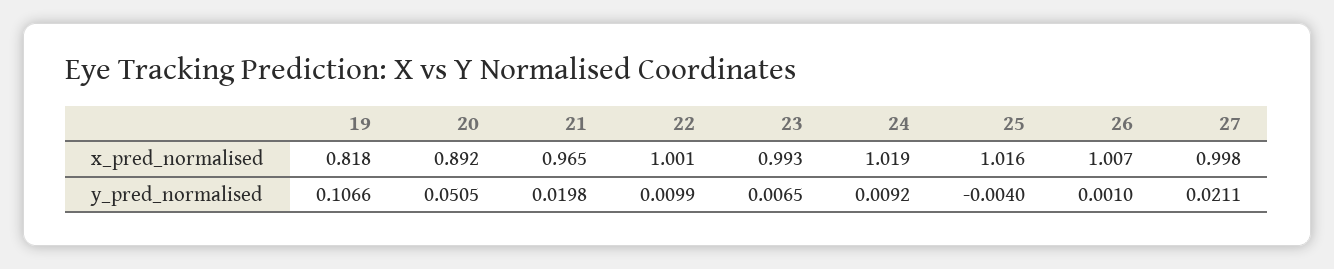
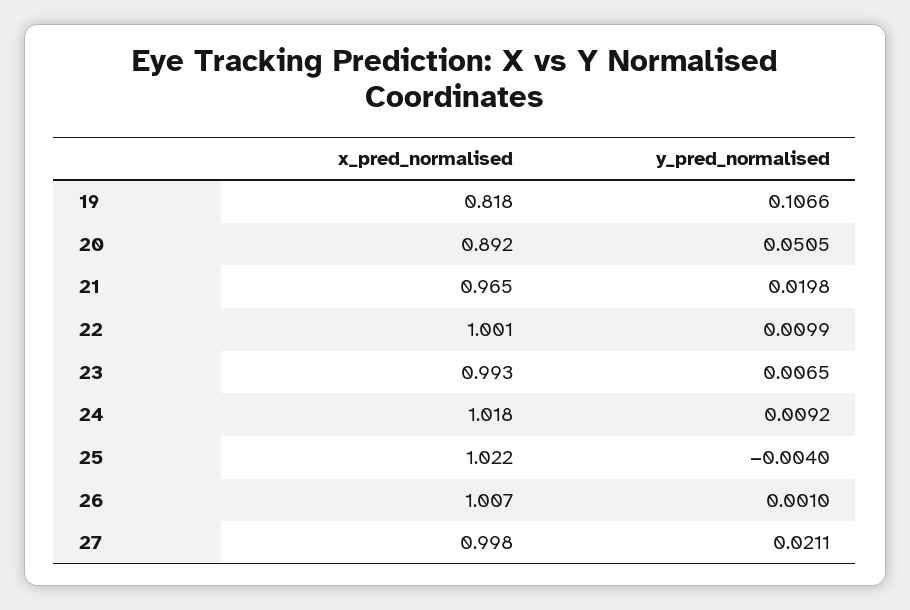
  {
    "19": {
      "x_pred_normalised": 0.818,
      "y_pred_normalised": 0.1066
    },
    "20": {
      "x_pred_normalised": 0.892,
      "y_pred_normalised": 0.0505
    },
    "21": {
      "x_pred_normalised": 0.965,
      "y_pred_normalised": 0.0198
    },
    "22": {
      "x_pred_normalised": 1.001,
      "y_pred_normalised": 0.0099
    },
    "23": {
      "x_pred_normalised": 0.993,
      "y_pred_normalised": 0.0065
    },
    "24": {
-     "x_pred_normalised": 1.019,
+     "x_pred_normalised": 1.018,
      "y_pred_normalised": 0.0092
    },
    "25": {
-     "x_pred_normalised": 1.016,
+     "x_pred_normalised": 1.022,
      "y_pred_normalised": -0.004
    },
    "26": {
      "x_pred_normalised": 1.007,
      "y_pred_normalised": 0.001
    },
    "27": {
      "x_pred_normalised": 0.998,
      "y_pred_normalised": 0.0211
    }
  }

